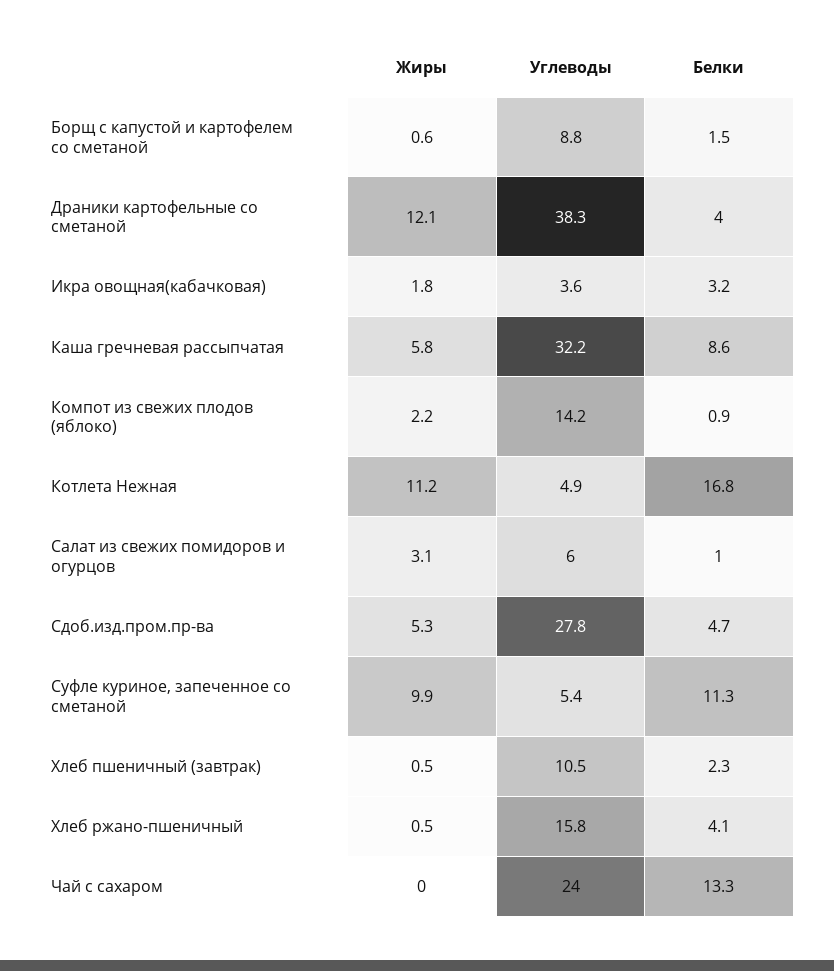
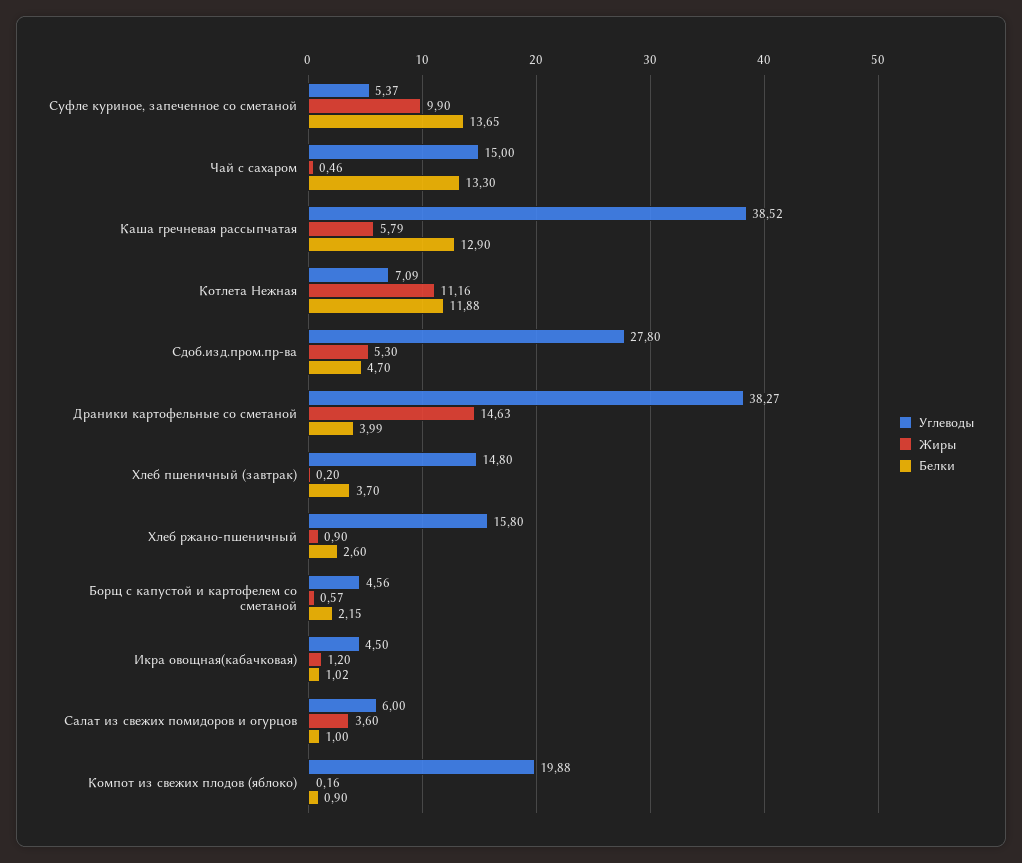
  {
    "Жиры": {
      "Борщ с капустой и картофелем со сметаной": 0.57,
-     "Драники картофельные со сметаной": 12.1,
+     "Драники картофельные со сметаной": 14.63,
-     "Икра овощная(кабачковая)": 1.8,
+     "Икра овощная(кабачковая)": 1.2,
      "Каша гречневая рассыпчатая": 5.79,
-     "Компот из свежих плодов (яблоко)": 2.2,
+     "Компот из свежих плодов (яблоко)": 0.16,
      "Котлета Нежная": 11.16,
-     "Салат из свежих помидоров и огурцов": 3.1,
+     "Салат из свежих помидоров и огурцов": 3.6,
      "Сдоб.изд.пром.пр-ва": 5.3,
      "Суфле куриное, запеченное со сметаной": 9.9,
-     "Хлеб пшеничный (завтрак)": 0.5,
+     "Хлеб пшеничный (завтрак)": 0.2,
-     "Хлеб ржано-пшеничный": 0.5,
+     "Хлеб ржано-пшеничный": 0.9,
-     "Чай с сахаром": 0
+     "Чай с сахаром": 0.46
    },
    "Углеводы": {
-     "Борщ с капустой и картофелем со сметаной": 8.8,
+     "Борщ с капустой и картофелем со сметаной": 4.56,
      "Драники картофельные со сметаной": 38.27,
-     "Икра овощная(кабачковая)": 3.6,
+     "Икра овощная(кабачковая)": 4.5,
-     "Каша гречневая рассыпчатая": 32.2,
+     "Каша гречневая рассыпчатая": 38.52,
-     "Компот из свежих плодов (яблоко)": 14.2,
+     "Компот из свежих плодов (яблоко)": 19.88,
-     "Котлета Нежная": 4.9,
+     "Котлета Нежная": 7.09,
      "Салат из свежих помидоров и огурцов": 6,
      "Сдоб.изд.пром.пр-ва": 27.8,
      "Суфле куриное, запеченное со сметаной": 5.37,
-     "Хлеб пшеничный (завтрак)": 10.5,
+     "Хлеб пшеничный (завтрак)": 14.8,
      "Хлеб ржано-пшеничный": 15.8,
-     "Чай с сахаром": 24
+     "Чай с сахаром": 15
    },
    "Белки": {
-     "Борщ с капустой и картофелем со сметаной": 1.5,
+     "Борщ с капустой и картофелем со сметаной": 2.15,
      "Драники картофельные со сметаной": 3.99,
-     "Икра овощная(кабачковая)": 3.2,
+     "Икра овощная(кабачковая)": 1.02,
-     "Каша гречневая рассыпчатая": 8.6,
+     "Каша гречневая рассыпчатая": 12.9,
      "Компот из свежих плодов (яблоко)": 0.9,
-     "Котлета Нежная": 16.8,
+     "Котлета Нежная": 11.88,
      "Салат из свежих помидоров и огурцов": 1,
      "Сдоб.изд.пром.пр-ва": 4.7,
-     "Суфле куриное, запеченное со сметаной": 11.3,
+     "Суфле куриное, запеченное со сметаной": 13.65,
-     "Хлеб пшеничный (завтрак)": 2.3,
+     "Хлеб пшеничный (завтрак)": 3.7,
-     "Хлеб ржано-пшеничный": 4.1,
+     "Хлеб ржано-пшеничный": 2.6,
      "Чай с сахаром": 13.3
    }
  }

